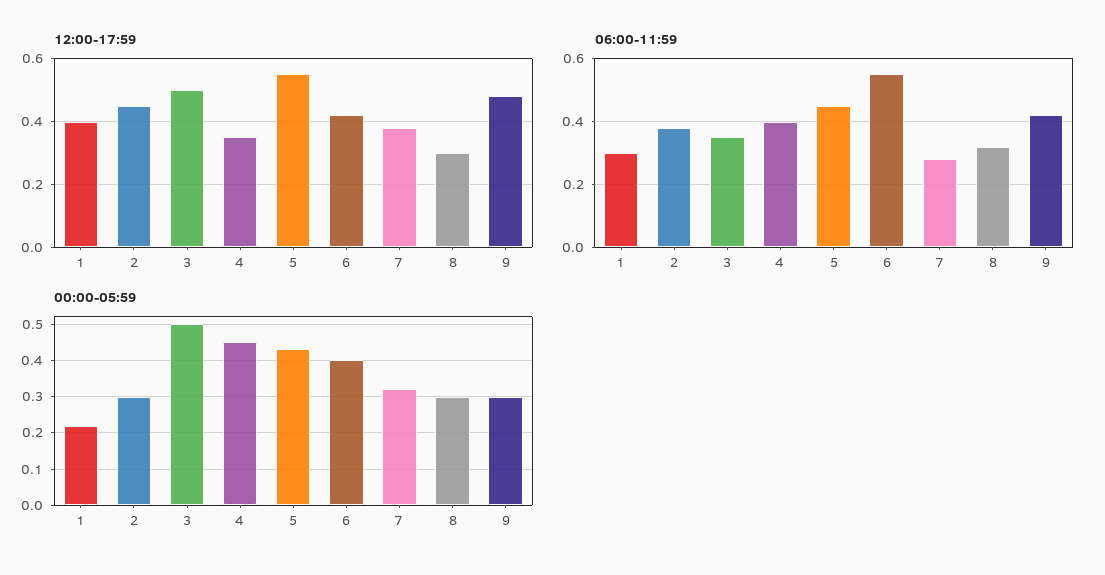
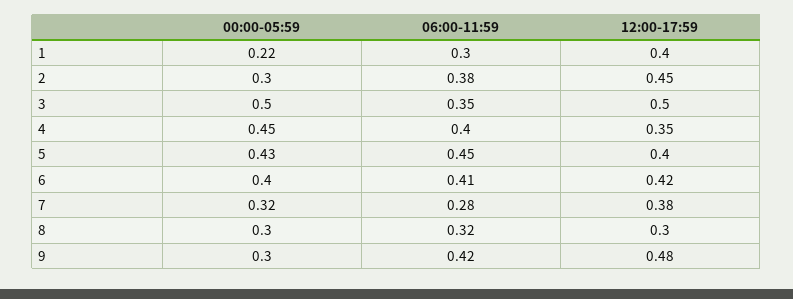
  {
    "12:00-17:59": {
      "1": 0.4,
      "2": 0.45,
      "3": 0.5,
      "4": 0.35,
-     "5": 0.55,
+     "5": 0.4,
      "6": 0.42,
      "7": 0.38,
      "8": 0.3,
      "9": 0.48
    },
    "06:00-11:59": {
      "1": 0.3,
      "2": 0.38,
      "3": 0.35,
      "4": 0.4,
      "5": 0.45,
-     "6": 0.55,
+     "6": 0.41,
      "7": 0.28,
      "8": 0.32,
      "9": 0.42
    },
    "00:00-05:59": {
      "1": 0.22,
      "2": 0.3,
      "3": 0.5,
      "4": 0.45,
      "5": 0.43,
      "6": 0.4,
      "7": 0.32,
      "8": 0.3,
      "9": 0.3
    }
  }

